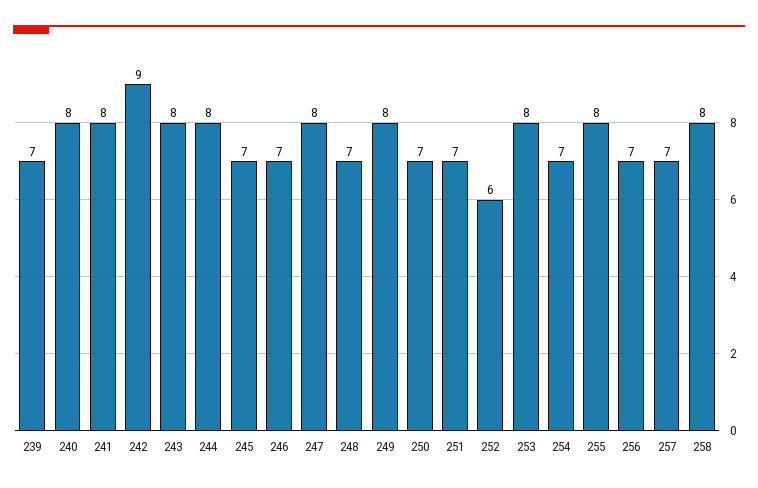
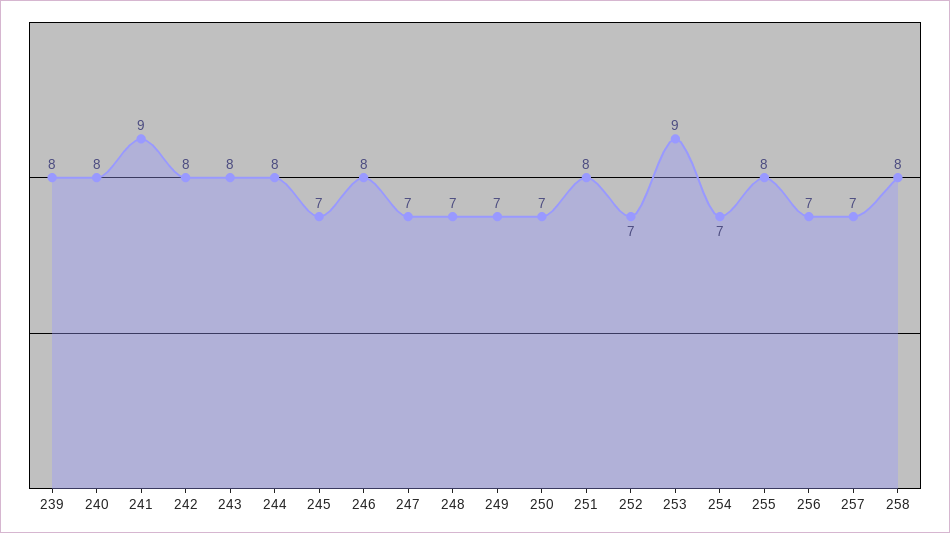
  {
-   "239": 7,
+   "239": 8,
    "240": 8,
-   "241": 8,
+   "241": 9,
-   "242": 9,
+   "242": 8,
    "243": 8,
    "244": 8,
    "245": 7,
-   "246": 7,
+   "246": 8,
-   "247": 8,
+   "247": 7,
    "248": 7,
-   "249": 8,
+   "249": 7,
    "250": 7,
-   "251": 7,
+   "251": 8,
-   "252": 6,
+   "252": 7,
-   "253": 8,
+   "253": 9,
    "254": 7,
    "255": 8,
    "256": 7,
    "257": 7,
    "258": 8
  }

